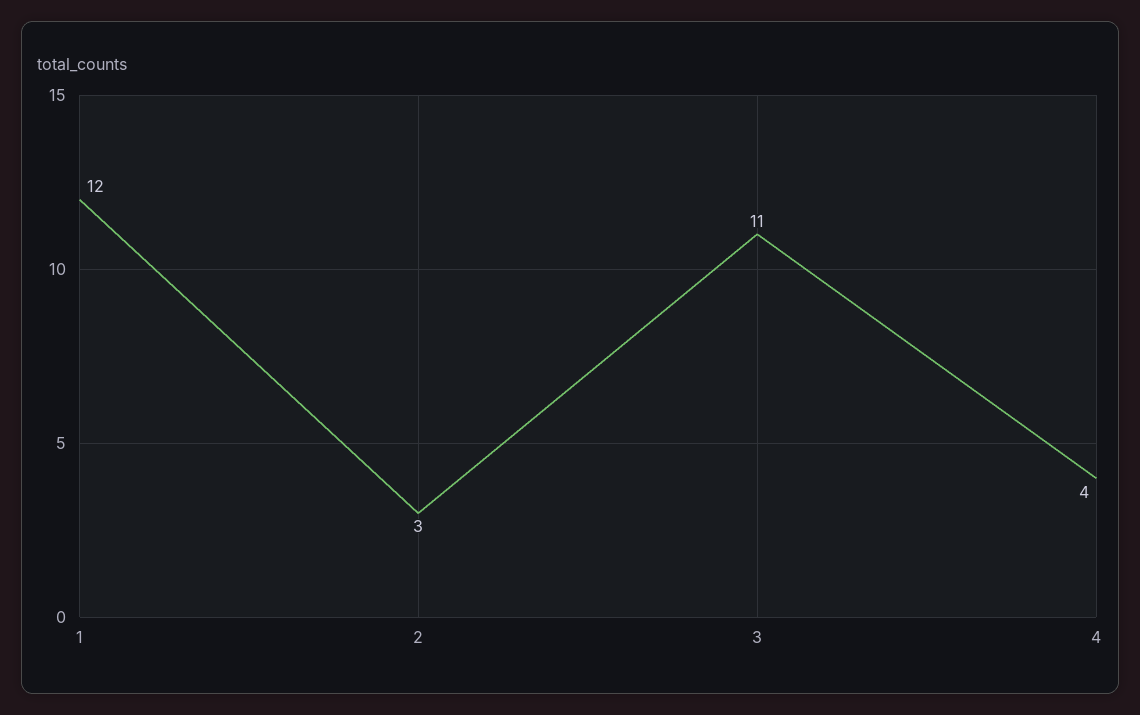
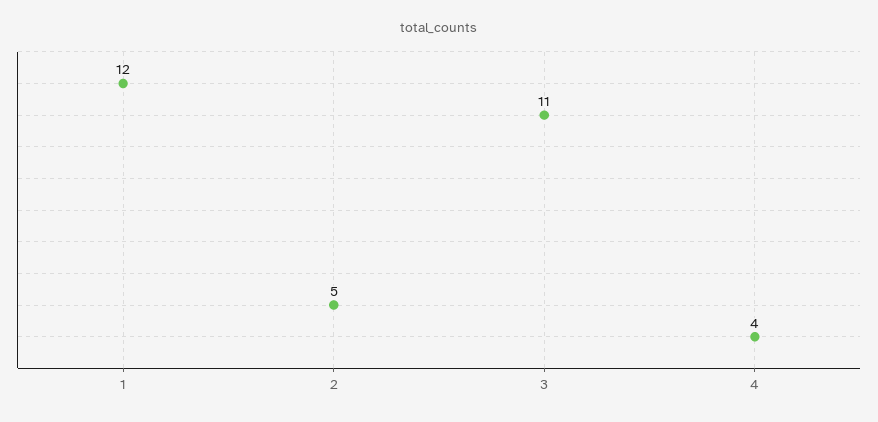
  {
    "1": 12,
-   "2": 3,
+   "2": 5,
    "3": 11,
    "4": 4
  }

